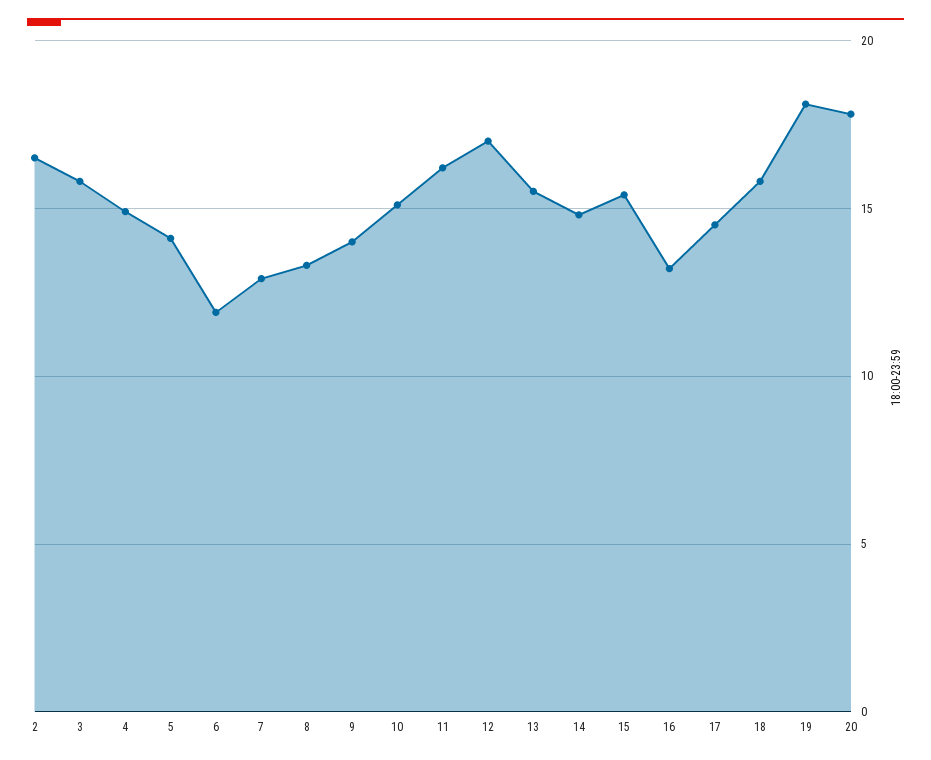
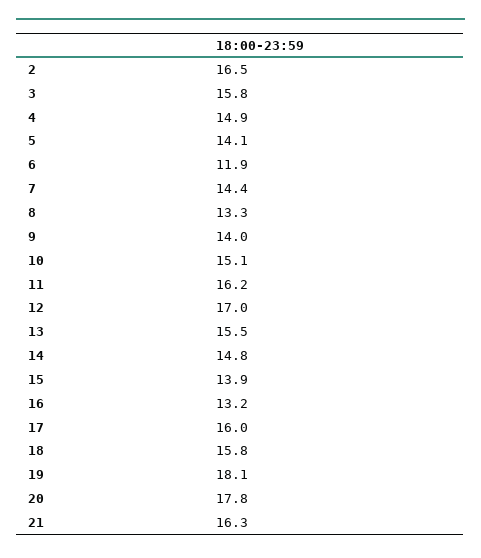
  {
    "2": 16.5,
    "3": 15.8,
    "4": 14.9,
    "5": 14.1,
    "6": 11.9,
-   "7": 13,
+   "7": 14.4,
    "8": 13.3,
    "9": 14,
    "10": 15.1,
    "11": 16.2,
    "12": 17,
    "13": 15.5,
    "14": 14.8,
-   "15": 15.5,
+   "15": 13.9,
    "16": 13.2,
-   "17": 14.5,
+   "17": 16,
    "18": 15.8,
    "19": 18.1,
-   "20": 17.8
+   "20": 17.8,
+   "21": 16.3
  }

